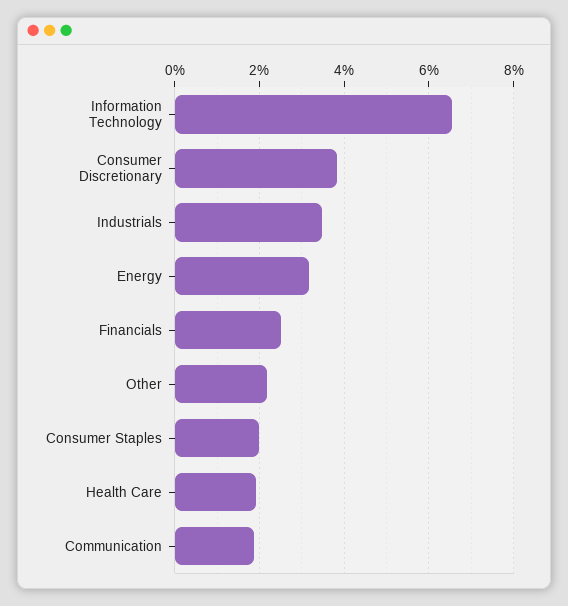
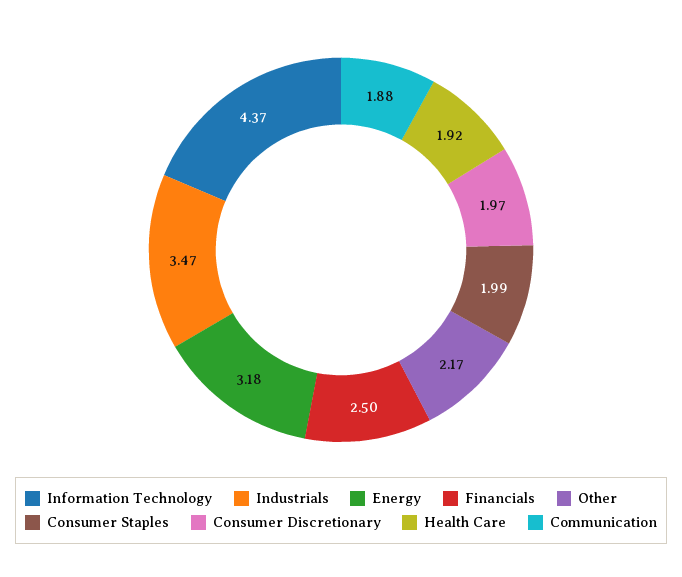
  {
-   "Information Technology": 6.6,
+   "Information Technology": 4.37,
-   "Consumer Discretionary": 3.8,
+   "Consumer Discretionary": 1.97,
    "Industrials": 3.47,
    "Energy": 3.18,
    "Financials": 2.5,
    "Other": 2.17,
    "Consumer Staples": 1.99,
    "Health Care": 1.92,
    "Communication": 1.88
  }

